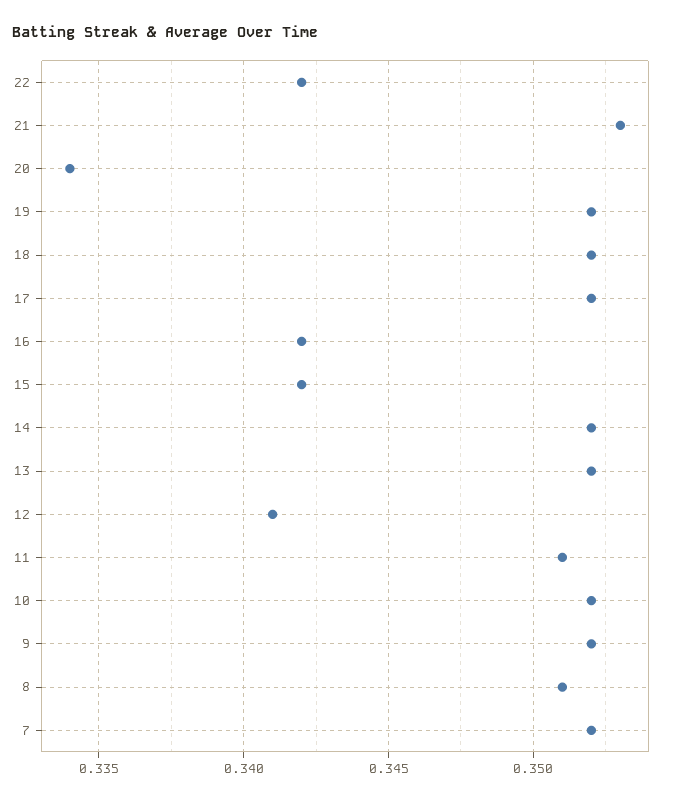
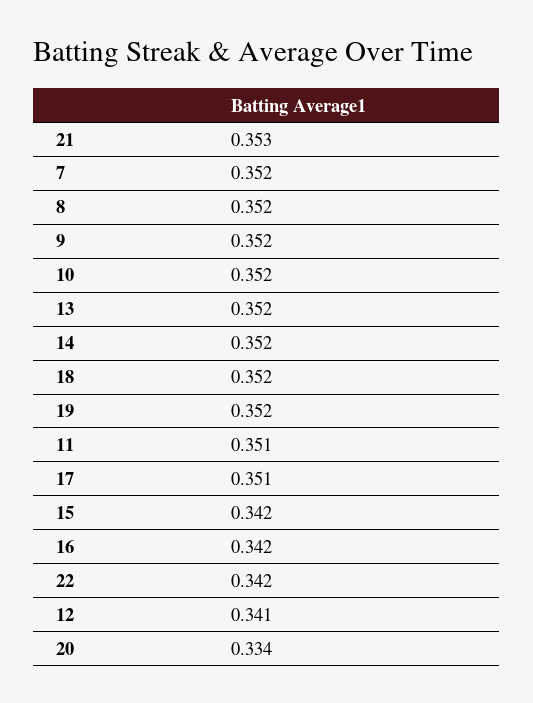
  {
    "22": 0.342,
    "21": 0.353,
    "20": 0.334,
    "19": 0.352,
    "18": 0.352,
-   "17": 0.352,
+   "17": 0.351,
    "16": 0.342,
    "15": 0.342,
    "14": 0.352,
    "13": 0.352,
    "12": 0.341,
    "11": 0.351,
    "10": 0.352,
    "9": 0.352,
-   "8": 0.351,
+   "8": 0.352,
    "7": 0.352
  }

